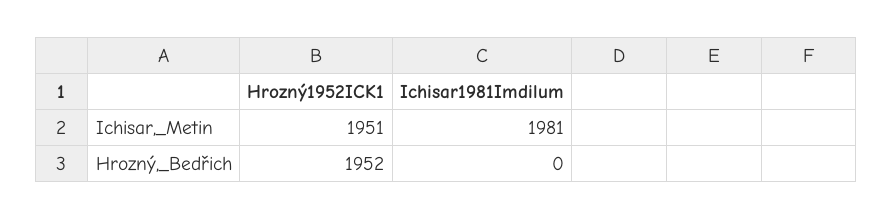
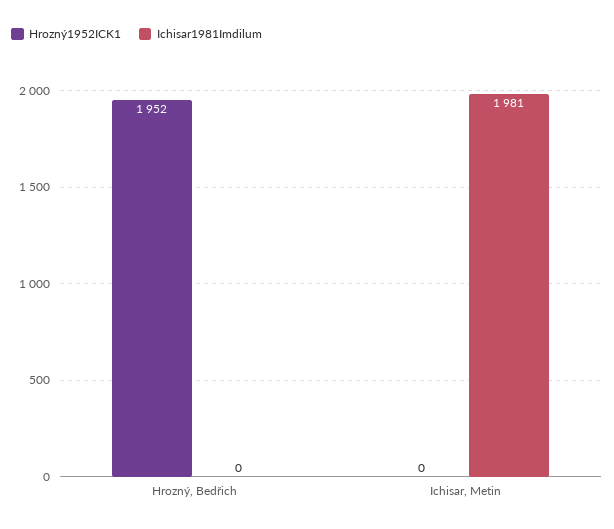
  {
    "Hrozný1952ICK1": {
-     "Ichisar,_Metin": 1951,
+     "Ichisar,_Metin": 0,
      "Hrozný,_Bedřich": 1952
    },
    "Ichisar1981Imdilum": {
      "Ichisar,_Metin": 1981,
      "Hrozný,_Bedřich": 0
    }
  }

